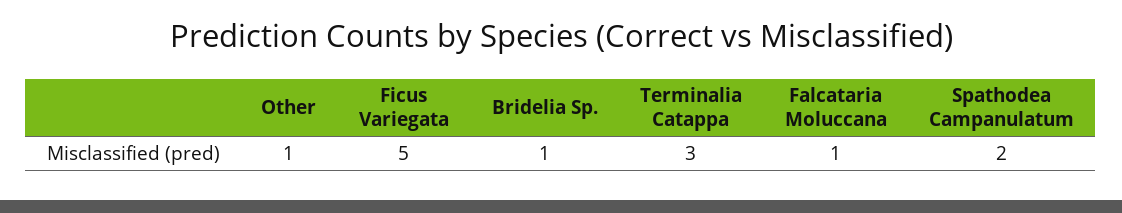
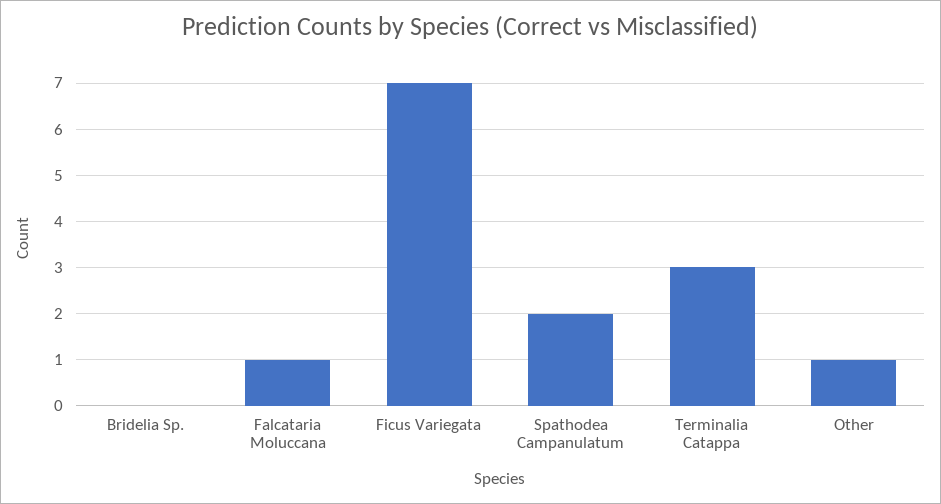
  {
    "Other": 1,
-   "Ficus Variegata": 5,
+   "Ficus Variegata": 7,
-   "Bridelia Sp.": 1,
+   "Bridelia Sp.": 0,
    "Terminalia Catappa": 3,
    "Falcataria Moluccana": 1,
    "Spathodea Campanulatum": 2
  }

